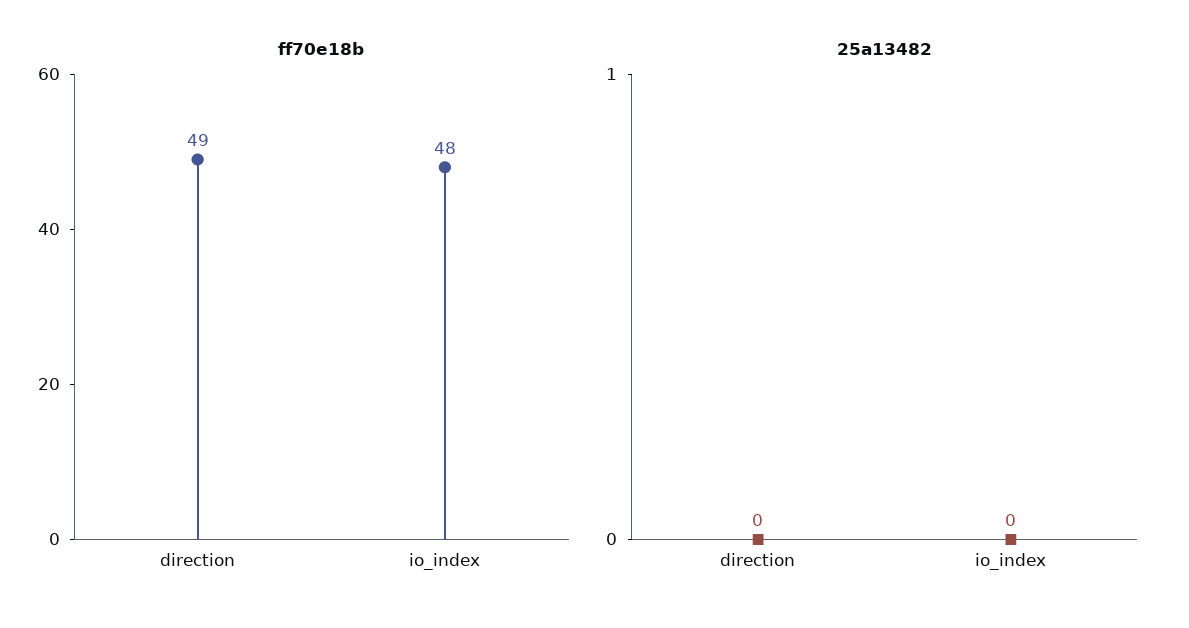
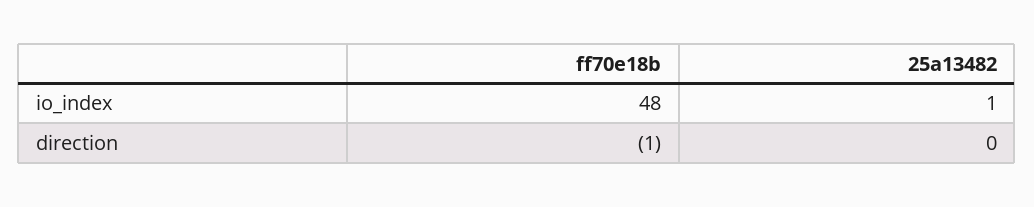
  {
    "ff70e18b": {
-     "direction": 49,
+     "direction": -1,
      "io_index": 48
    },
    "25a13482": {
      "direction": 0,
-     "io_index": 0
+     "io_index": 1
    }
  }

